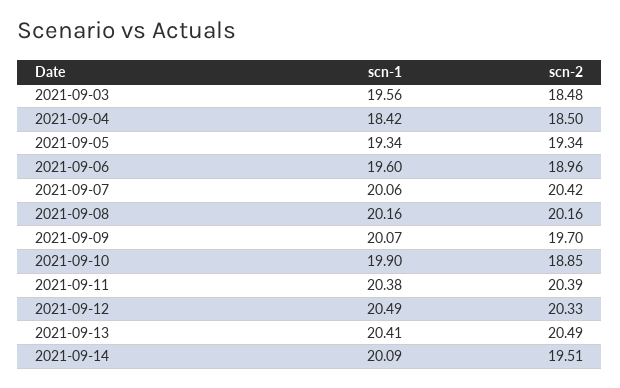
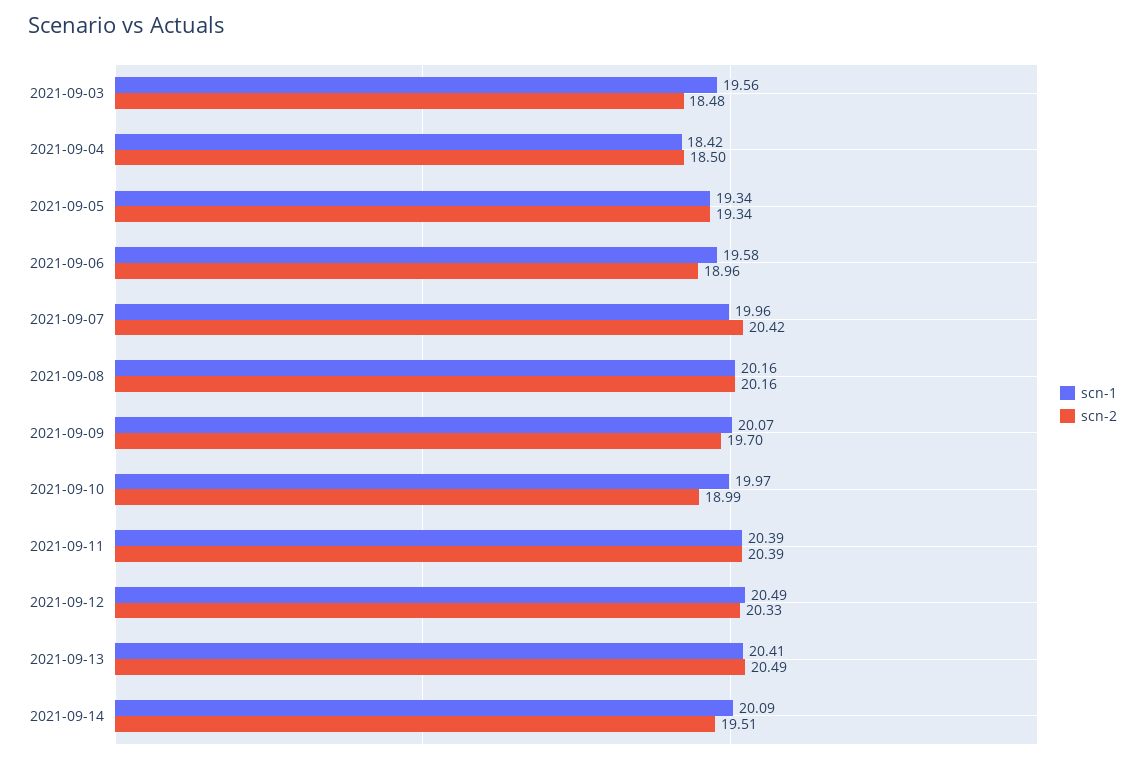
  {
    "scn-1": {
      "2021-09-03": 19.56,
      "2021-09-04": 18.42,
      "2021-09-05": 19.34,
-     "2021-09-06": 19.6,
+     "2021-09-06": 19.58,
-     "2021-09-07": 20.06,
+     "2021-09-07": 19.96,
      "2021-09-08": 20.16,
      "2021-09-09": 20.07,
-     "2021-09-10": 19.9,
+     "2021-09-10": 19.97,
-     "2021-09-11": 20.38,
+     "2021-09-11": 20.39,
      "2021-09-12": 20.49,
      "2021-09-13": 20.41,
      "2021-09-14": 20.09
    },
    "scn-2": {
      "2021-09-03": 18.48,
      "2021-09-04": 18.5,
      "2021-09-05": 19.34,
      "2021-09-06": 18.96,
      "2021-09-07": 20.42,
      "2021-09-08": 20.16,
      "2021-09-09": 19.7,
-     "2021-09-10": 18.85,
+     "2021-09-10": 18.99,
      "2021-09-11": 20.39,
      "2021-09-12": 20.33,
      "2021-09-13": 20.49,
      "2021-09-14": 19.51
    }
  }

